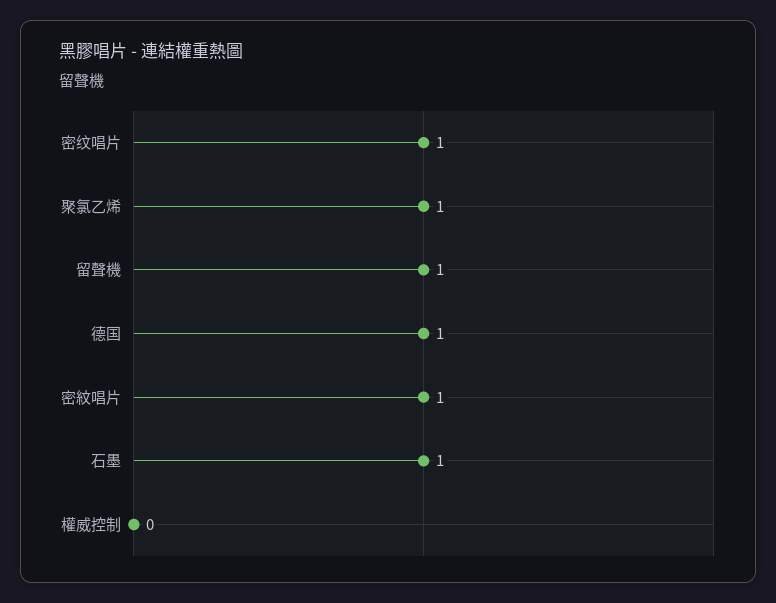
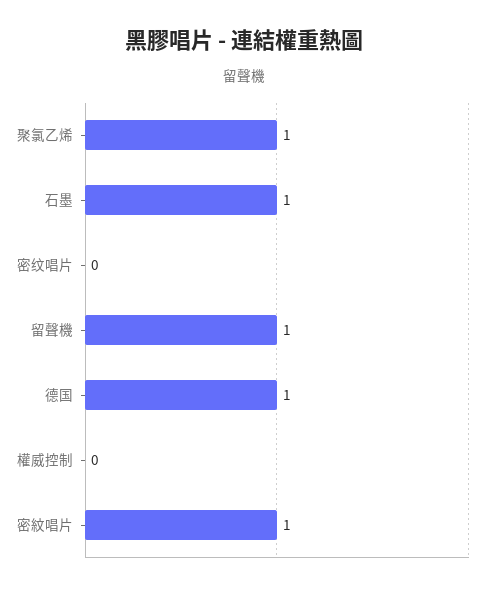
  {
-   "密纹唱片": 1,
+   "密纹唱片": 0,
    "聚氯乙烯": 1,
    "留聲機": 1,
    "德国": 1,
    "密紋唱片": 1,
    "石墨": 1,
    "權威控制": 0
  }

